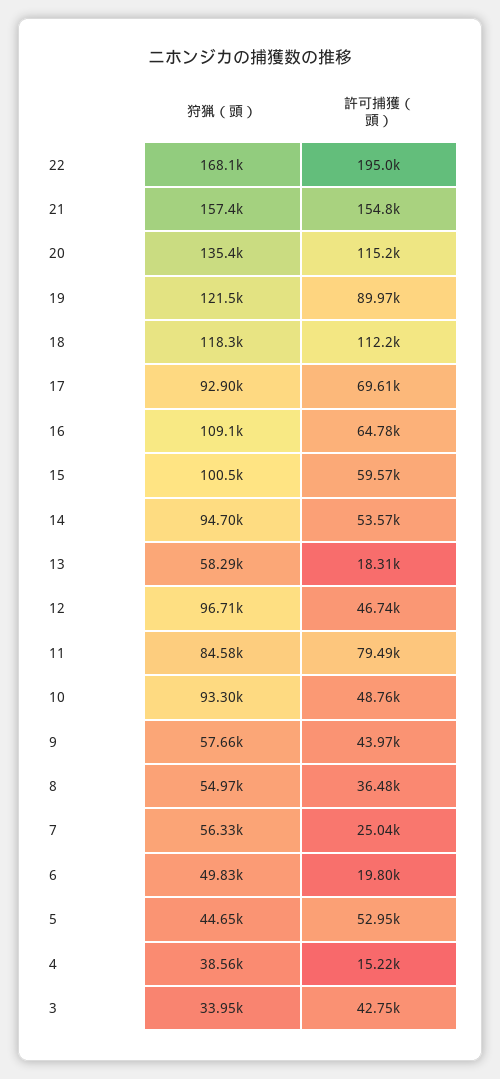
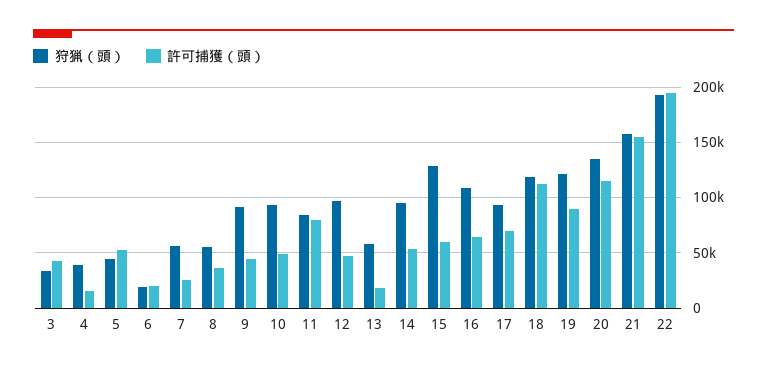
  {
    "狩猟（頭）": {
-     "22": 168100,
+     "22": 190000,
      "21": 157400,
      "20": 135400,
      "19": 121500,
      "18": 118300,
      "17": 92900,
      "16": 109100,
-     "15": 100500,
+     "15": 130000,
      "14": 94700,
      "13": 58290,
      "12": 96710,
      "11": 84580,
      "10": 93300,
-     "9": 57660,
+     "9": 90000,
      "8": 54970,
      "7": 56330,
-     "6": 49830,
+     "6": 20000,
      "5": 44650,
      "4": 38560,
      "3": 33950
    },
    "許可捕獲（頭）": {
      "22": 195000,
      "21": 154800,
      "20": 115200,
      "19": 89970,
      "18": 112200,
      "17": 69610,
      "16": 64780,
      "15": 59570,
      "14": 53570,
      "13": 18310,
      "12": 46740,
      "11": 79490,
      "10": 48760,
      "9": 43970,
      "8": 36480,
      "7": 25040,
      "6": 19800,
      "5": 52950,
      "4": 15220,
      "3": 42750
    }
  }

